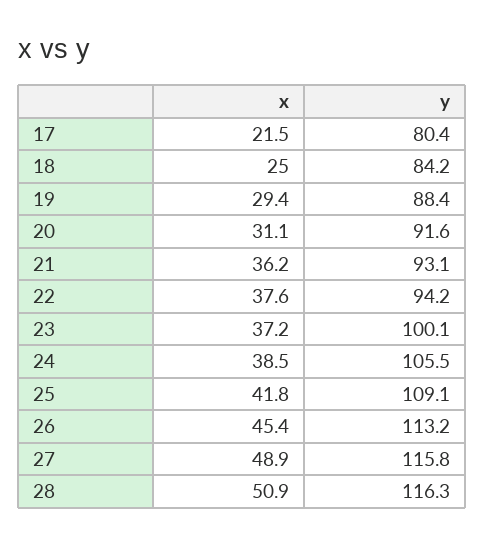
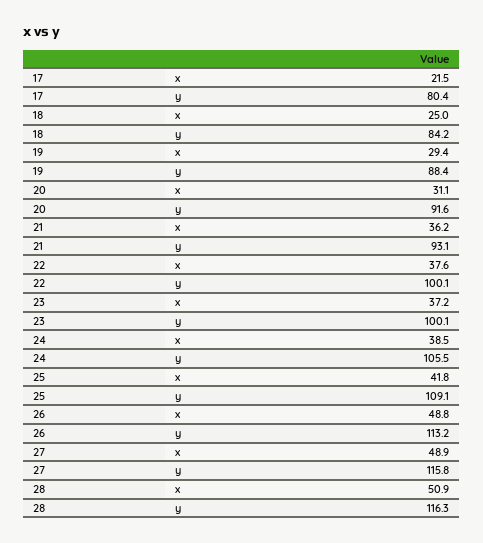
  {
    "x": {
      "17": 21.5,
      "18": 25,
      "19": 29.4,
      "20": 31.1,
      "21": 36.2,
      "22": 37.6,
      "23": 37.2,
      "24": 38.5,
      "25": 41.8,
-     "26": 45.4,
+     "26": 48.8,
      "27": 48.9,
      "28": 50.9
    },
    "y": {
      "17": 80.4,
      "18": 84.2,
      "19": 88.4,
      "20": 91.6,
      "21": 93.1,
-     "22": 94.2,
+     "22": 100.1,
      "23": 100.1,
      "24": 105.5,
      "25": 109.1,
      "26": 113.2,
      "27": 115.8,
      "28": 116.3
    }
  }

